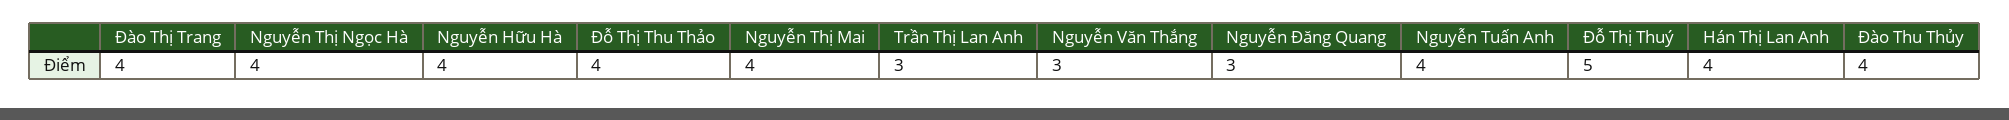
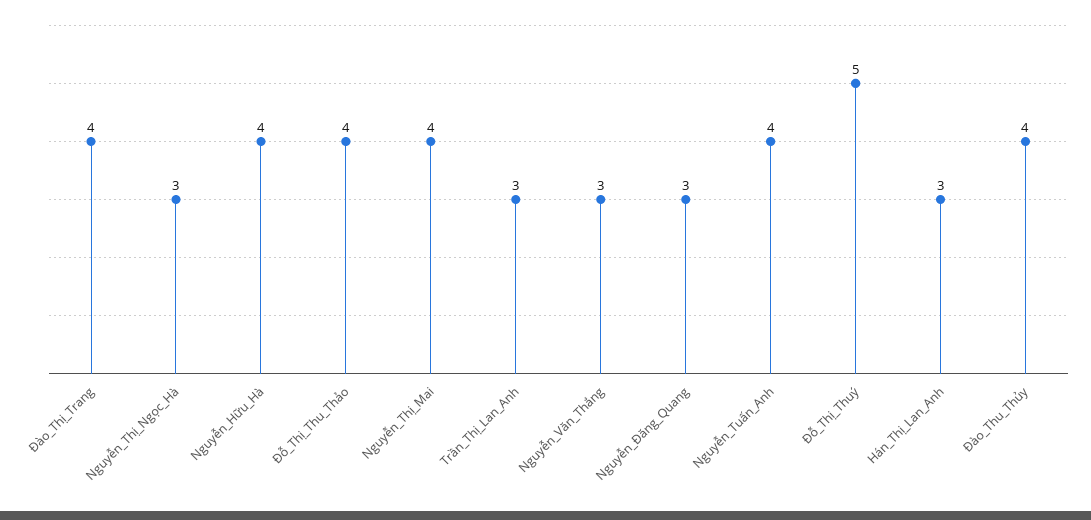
  {
    "Đào Thị Trang": 4,
-   "Nguyễn Thị Ngọc Hà": 4,
+   "Nguyễn Thị Ngọc Hà": 3,
    "Nguyễn Hữu Hà": 4,
    "Đỗ Thị Thu Thảo": 4,
    "Nguyễn Thị Mai": 4,
    "Trần Thị Lan Anh": 3,
    "Nguyễn Văn Thắng": 3,
    "Nguyễn Đăng Quang": 3,
    "Nguyễn Tuấn Anh": 4,
    "Đỗ Thị Thuý": 5,
-   "Hán Thị Lan Anh": 4,
+   "Hán Thị Lan Anh": 3,
    "Đào Thu Thủy": 4
  }

